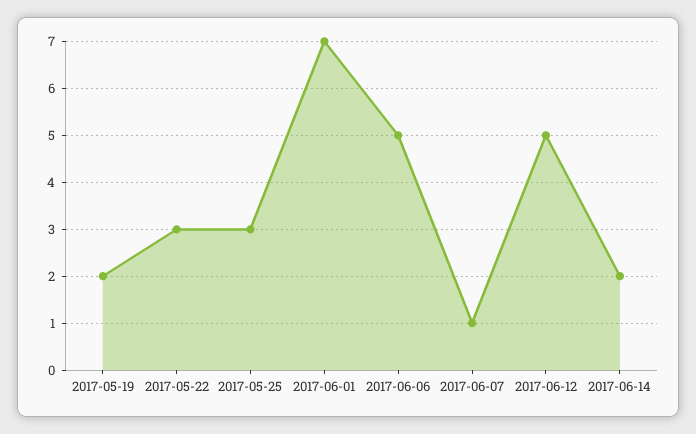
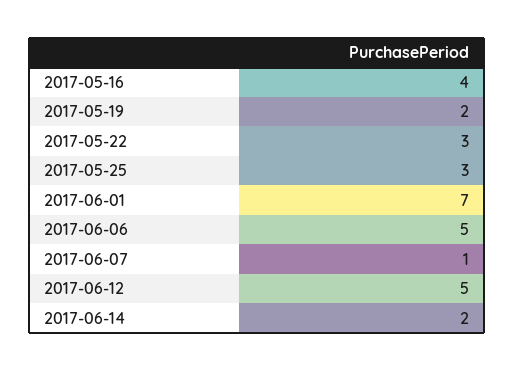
  {
    "2017-05-19": 2,
    "2017-05-22": 3,
    "2017-05-25": 3,
    "2017-06-01": 7,
    "2017-06-06": 5,
    "2017-06-07": 1,
    "2017-06-12": 5,
-   "2017-06-14": 2
+   "2017-06-14": 2,
+   "2017-05-16": 4
  }

